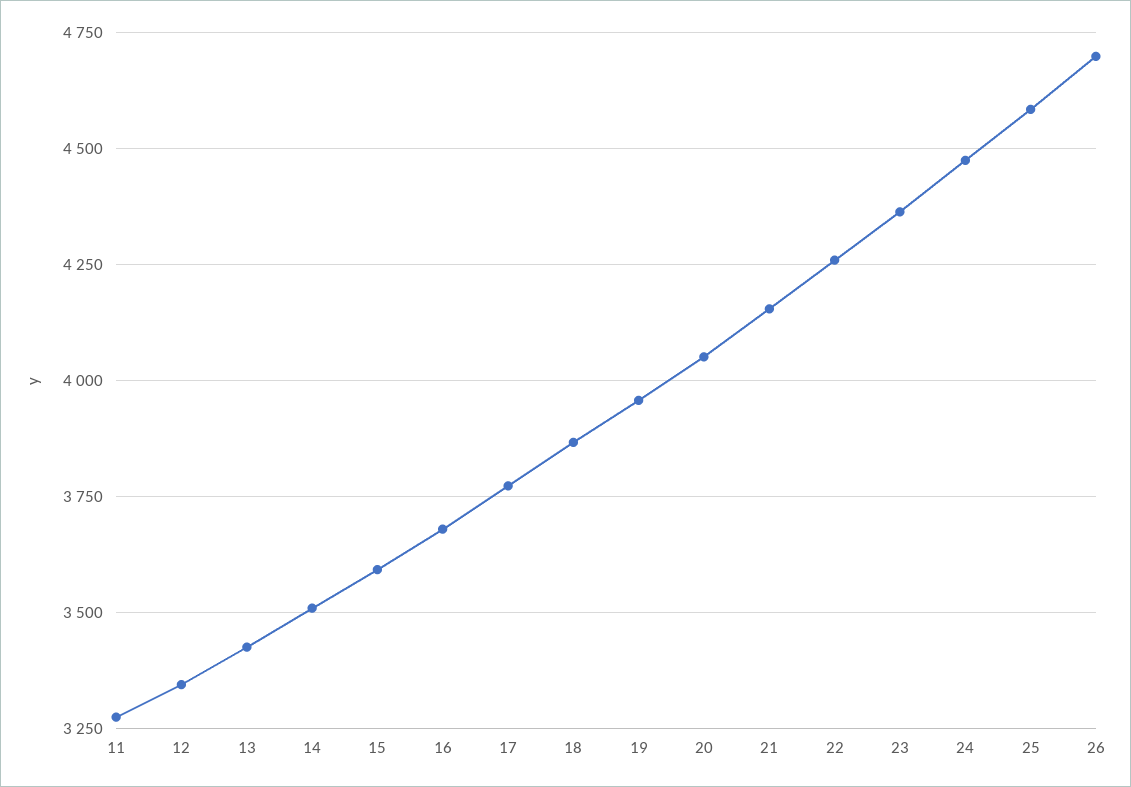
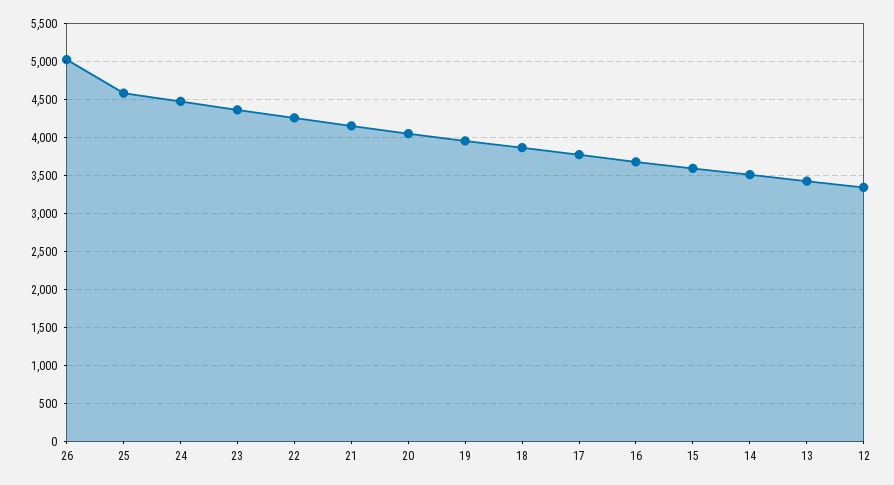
  {
-   "11": 3275,
    "12": 3350,
    "13": 3425,
    "14": 3500,
    "15": 3600,
    "16": 3675,
    "17": 3775,
    "18": 3875,
    "19": 3950,
    "20": 4050,
    "21": 4150,
    "22": 4250,
    "23": 4375,
    "24": 4475,
    "25": 4575,
-   "26": 4700
+   "26": 5000
  }

